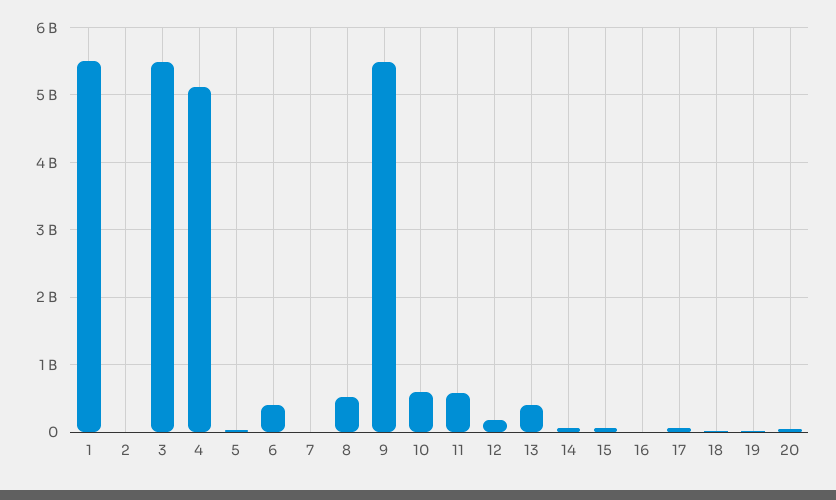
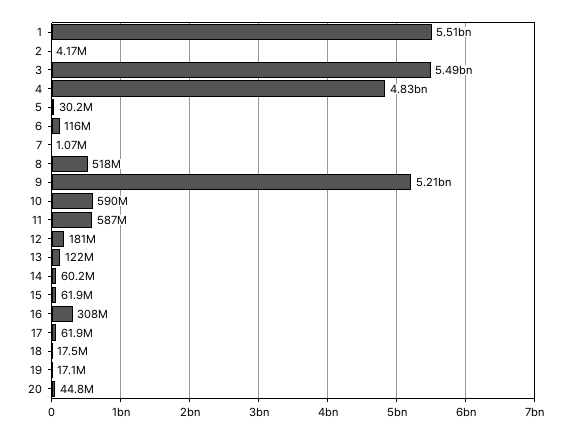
  {
    "1": 5510000000,
    "2": 4170000,
    "3": 5490000000,
-   "4": 5100000000,
+   "4": 4830000000,
    "5": 30200000,
-   "6": 400000000,
+   "6": 116000000,
    "7": 1070000,
    "8": 518000000,
-   "9": 5500000000,
+   "9": 5210000000,
    "10": 590000000,
    "11": 587000000,
    "12": 181000000,
-   "13": 400000000,
+   "13": 122000000,
    "14": 60200000,
    "15": 61900000,
-   "16": 0,
+   "16": 308000000,
    "17": 61900000,
    "18": 17500000,
    "19": 17100000,
    "20": 44800000
  }

